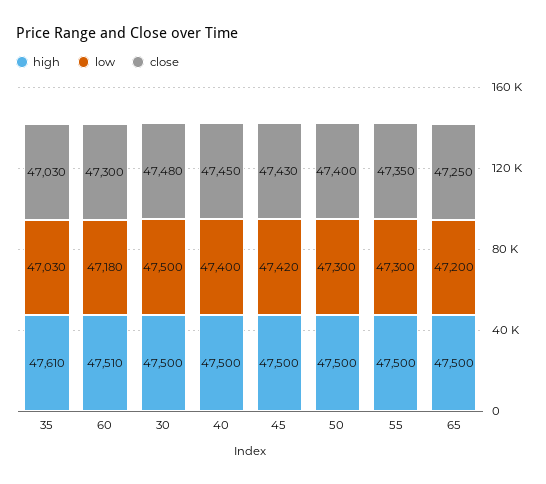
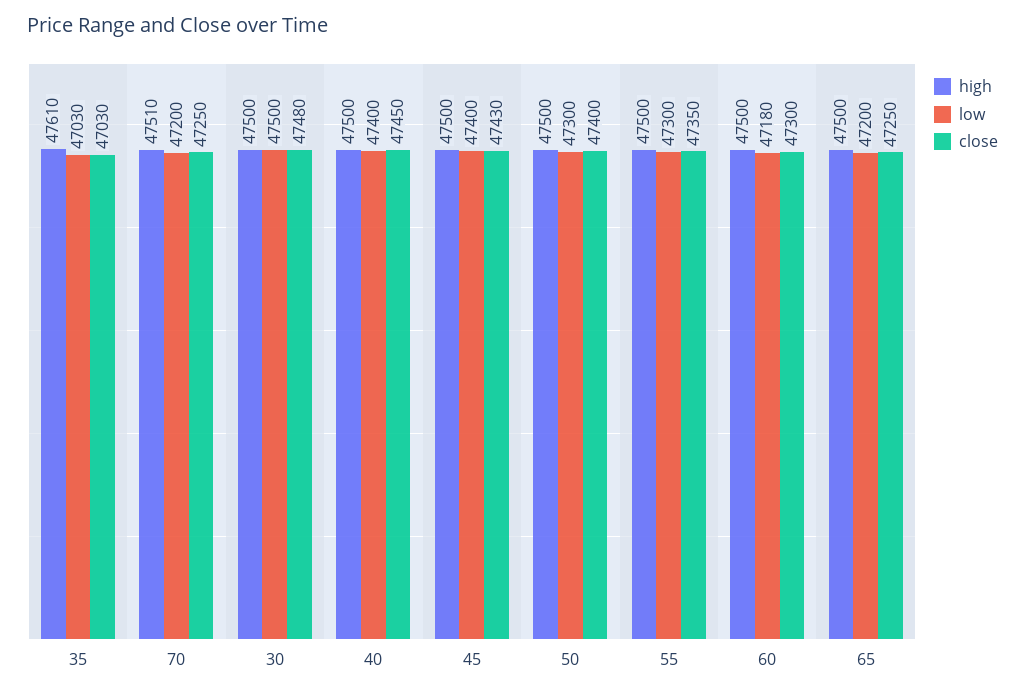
  {
    "high": {
      "35": 47610,
-     "60": 47510,
+     "60": 47500,
      "30": 47500,
      "40": 47500,
      "45": 47500,
      "50": 47500,
      "55": 47500,
-     "65": 47500
+     "65": 47500,
+     "70": 47510
    },
    "low": {
      "35": 47030,
      "60": 47180,
      "30": 47500,
      "40": 47400,
-     "45": 47420,
+     "45": 47400,
      "50": 47300,
      "55": 47300,
-     "65": 47200
+     "65": 47200,
+     "70": 47200
    },
    "close": {
      "35": 47030,
      "60": 47300,
      "30": 47480,
      "40": 47450,
      "45": 47430,
      "50": 47400,
      "55": 47350,
-     "65": 47250
+     "65": 47250,
+     "70": 47250
    }
  }

